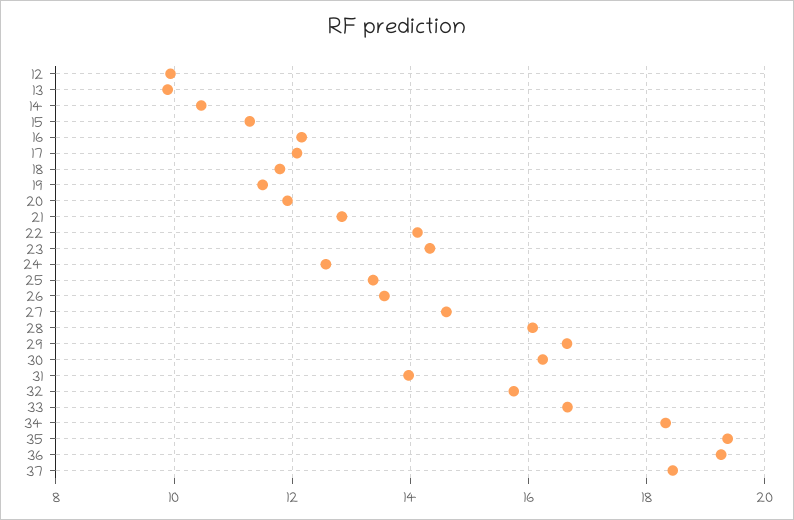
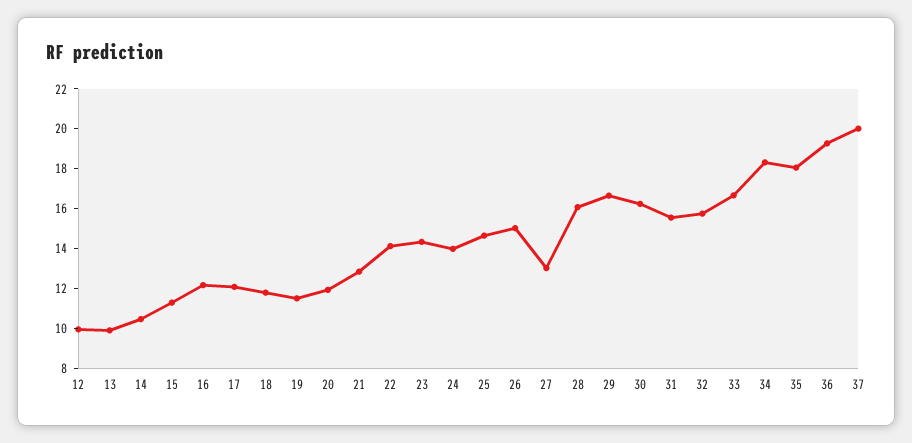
  {
    "12": 10,
    "13": 9.8,
    "14": 10.4,
    "15": 11.2,
    "16": 12.2,
    "17": 12,
    "18": 11.8,
    "19": 11.6,
    "20": 12,
    "21": 12.8,
    "22": 14.2,
    "23": 14.4,
-   "24": 12.6,
+   "24": 14,
-   "25": 13.4,
+   "25": 14.5,
-   "26": 13.6,
+   "26": 15,
-   "27": 14.6,
+   "27": 13,
    "28": 16,
    "29": 16.6,
    "30": 16.2,
-   "31": 14,
+   "31": 15.5,
    "32": 15.8,
    "33": 16.6,
    "34": 18.4,
-   "35": 19.4,
+   "35": 18,
    "36": 19.2,
-   "37": 18.4
+   "37": 20
  }

